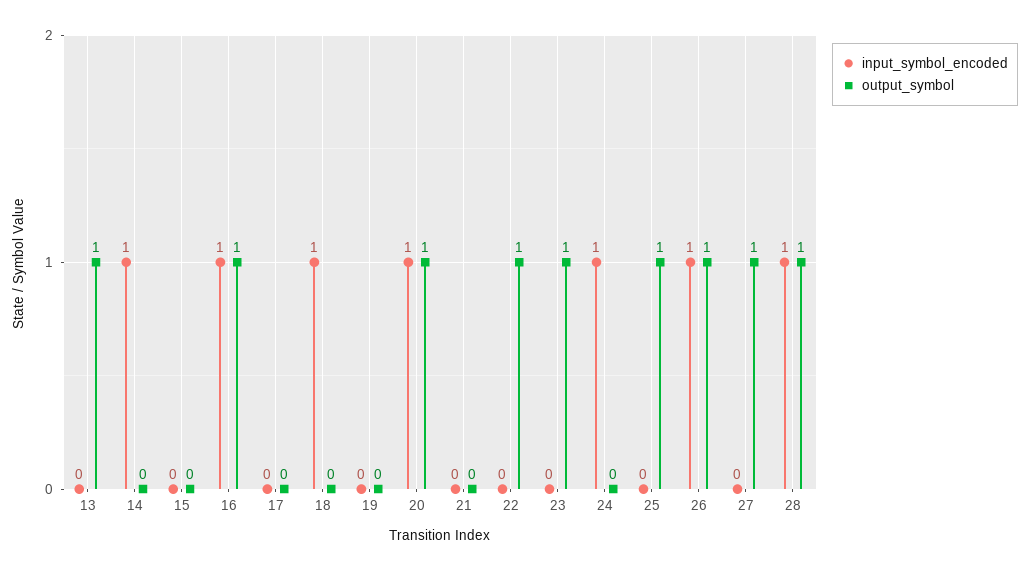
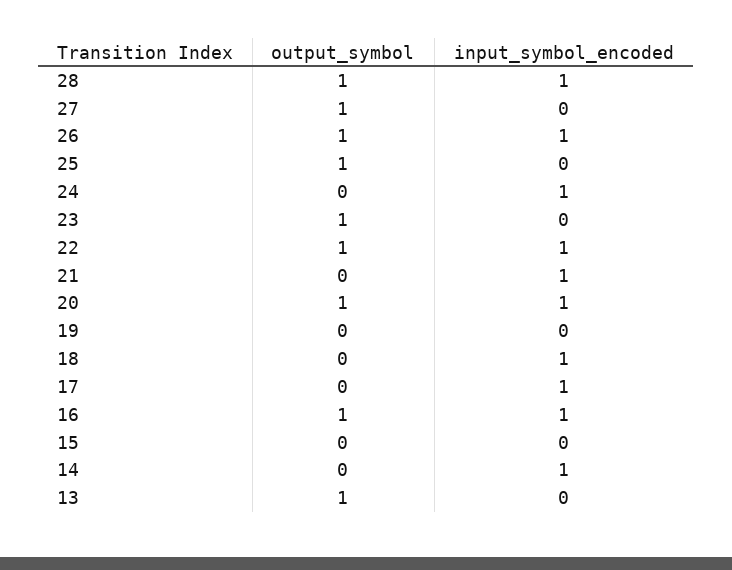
  {
    "input_symbol_encoded": {
      "13": 0,
      "14": 1,
      "15": 0,
      "16": 1,
-     "17": 0,
+     "17": 1,
      "18": 1,
      "19": 0,
      "20": 1,
-     "21": 0,
+     "21": 1,
-     "22": 0,
+     "22": 1,
      "23": 0,
      "24": 1,
      "25": 0,
      "26": 1,
      "27": 0,
      "28": 1
    },
    "output_symbol": {
      "13": 1,
      "14": 0,
      "15": 0,
      "16": 1,
      "17": 0,
      "18": 0,
      "19": 0,
      "20": 1,
      "21": 0,
      "22": 1,
      "23": 1,
      "24": 0,
      "25": 1,
      "26": 1,
      "27": 1,
      "28": 1
    }
  }

